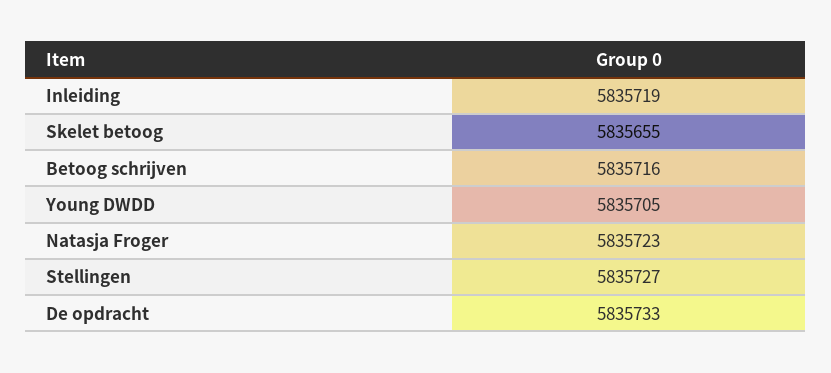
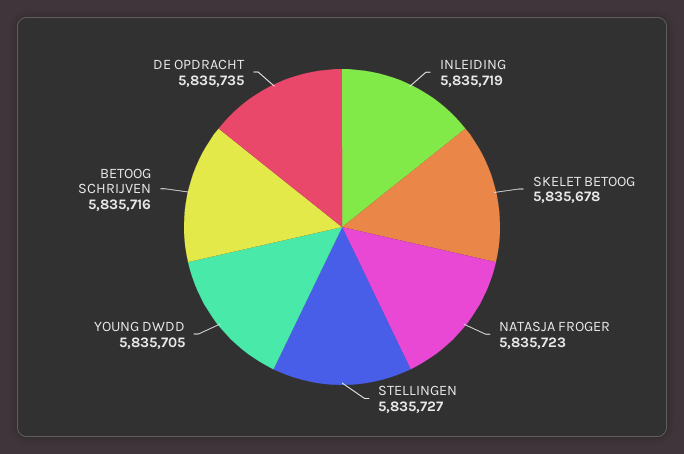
  {
    "Inleiding": 5835719,
-   "Skelet betoog": 5835655,
+   "Skelet betoog": 5835678,
    "Betoog schrijven": 5835716,
    "Young DWDD": 5835705,
    "Natasja Froger": 5835723,
    "Stellingen": 5835727,
-   "De opdracht": 5835733
+   "De opdracht": 5835735
  }

